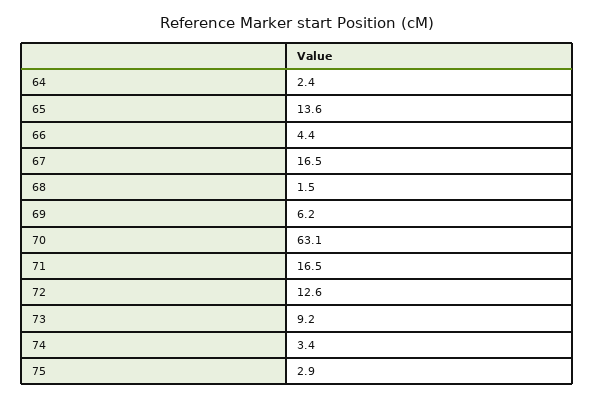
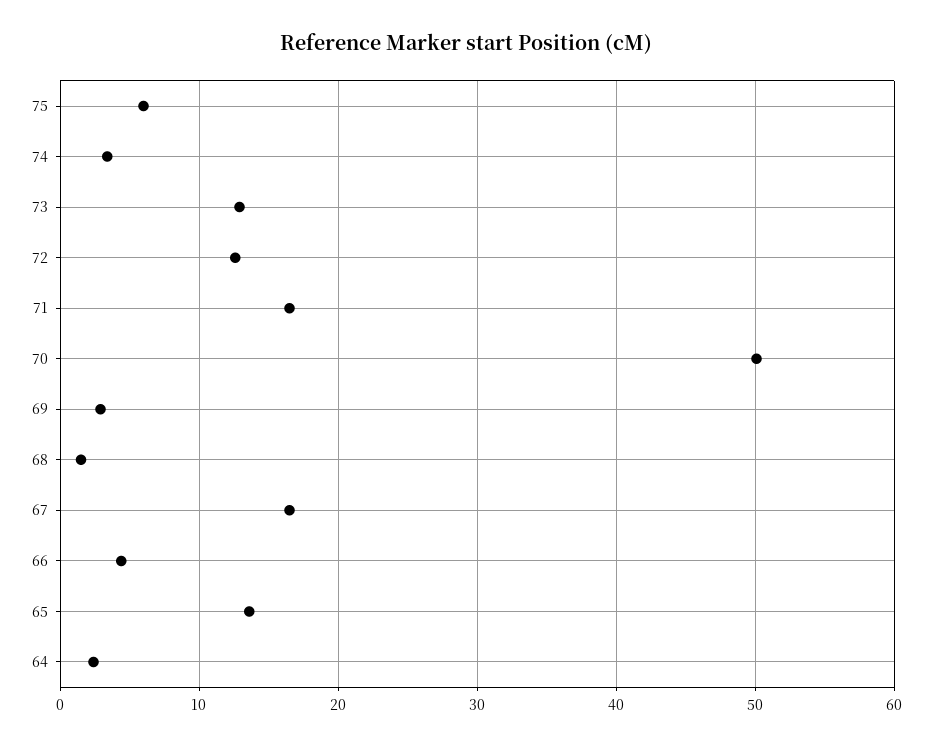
  {
    "64": 2.4,
    "65": 13.6,
    "66": 4.4,
    "67": 16.5,
    "68": 1.5,
-   "69": 6.2,
+   "69": 3,
-   "70": 63.1,
+   "70": 50,
    "71": 16.5,
    "72": 12.6,
-   "73": 9.2,
+   "73": 13,
    "74": 3.4,
-   "75": 2.9
+   "75": 6
  }

